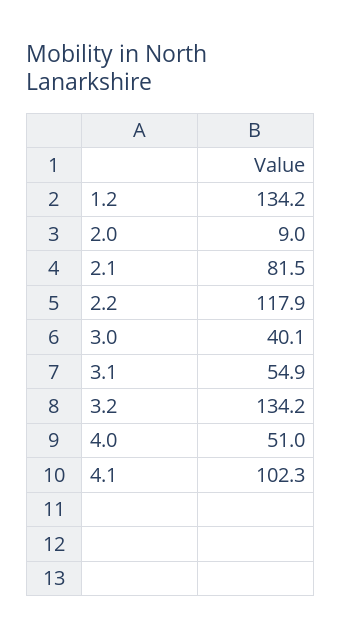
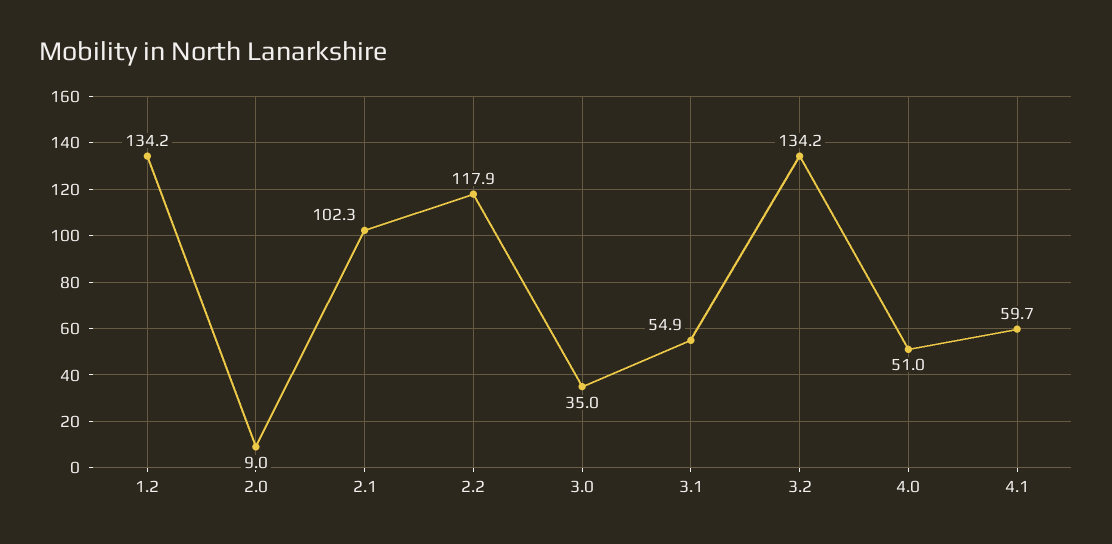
  {
    "1.2": 134.2,
    "2.0": 9,
-   "2.1": 81.5,
+   "2.1": 102.3,
    "2.2": 117.9,
-   "3.0": 40.1,
+   "3.0": 35,
    "3.1": 54.9,
    "3.2": 134.2,
    "4.0": 51,
-   "4.1": 102.3
+   "4.1": 59.7
  }

